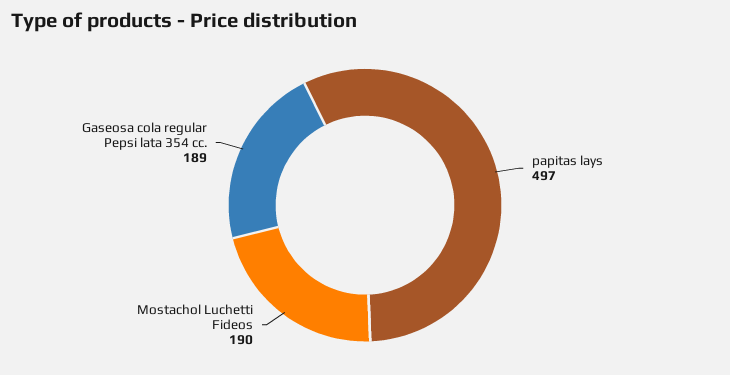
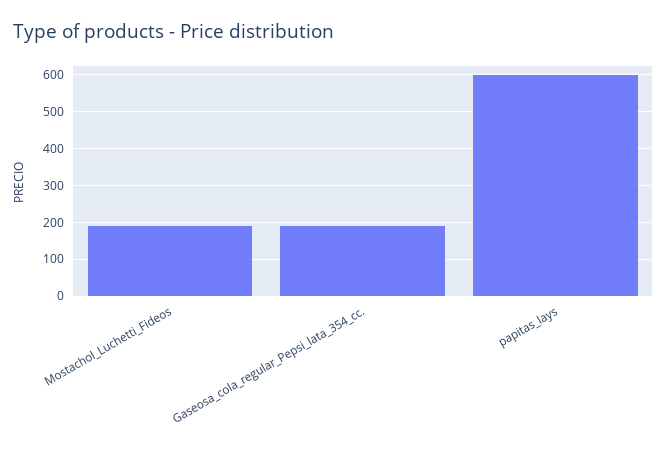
  {
-   "papitas lays": 497,
+   "papitas lays": 600,
    "Mostachol Luchetti Fideos": 190,
    "Gaseosa cola regular Pepsi lata 354 cc.": 189
  }

